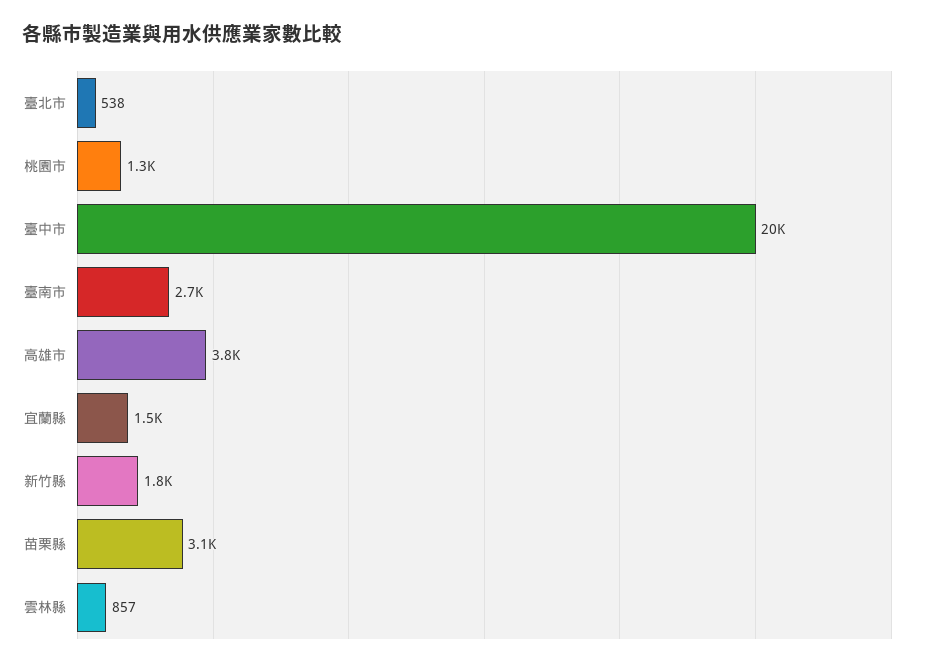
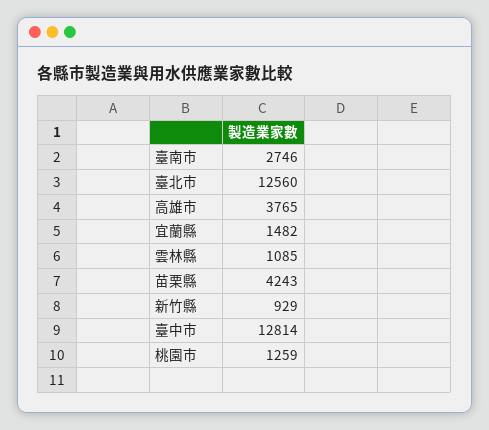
  {
-   "臺北市": 538,
+   "臺北市": 12560,
    "桃園市": 1259,
-   "臺中市": 20000,
+   "臺中市": 12814,
    "臺南市": 2746,
    "高雄市": 3765,
    "宜蘭縣": 1482,
-   "新竹縣": 1800,
+   "新竹縣": 929,
-   "苗栗縣": 3100,
+   "苗栗縣": 4243,
-   "雲林縣": 857
+   "雲林縣": 1085
  }

